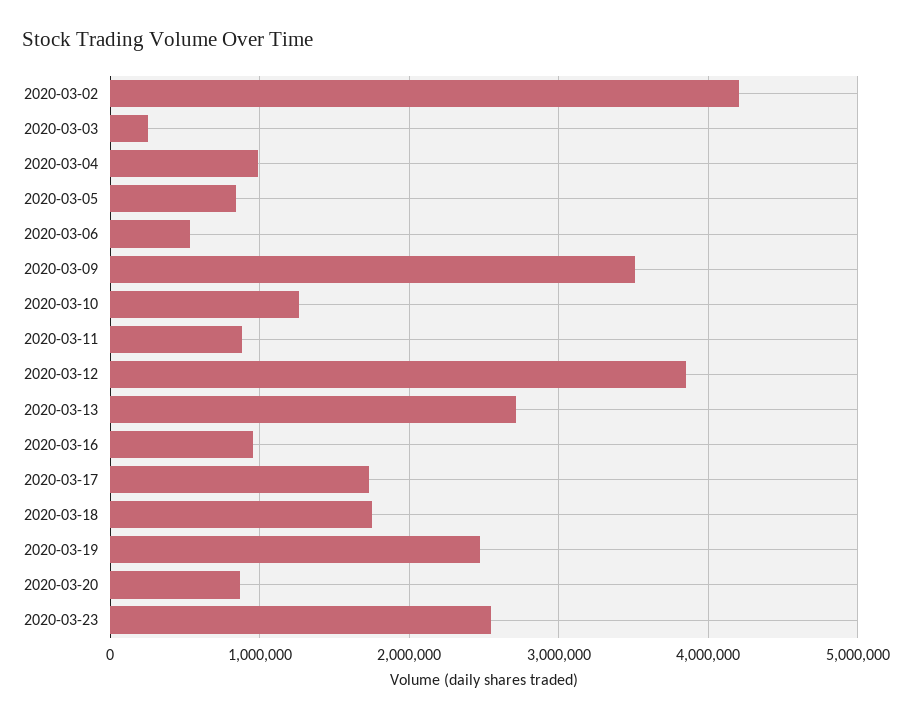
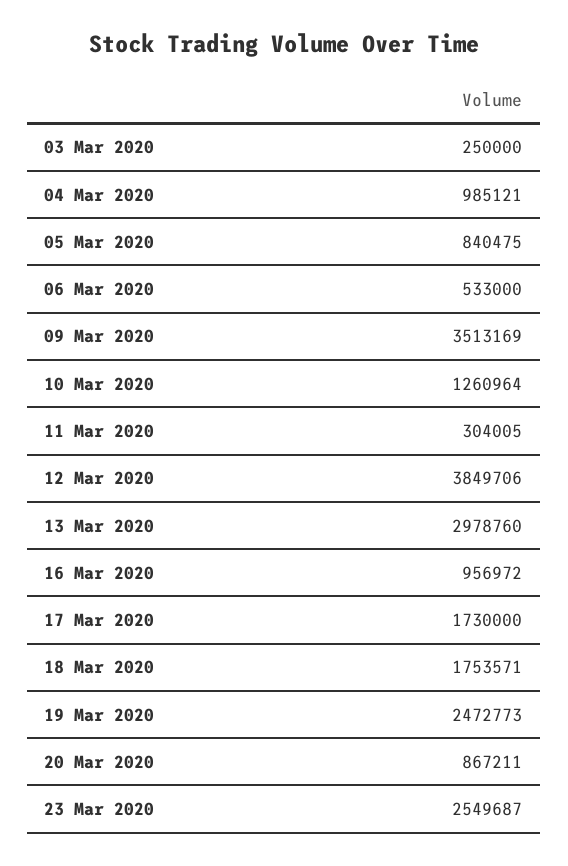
  {
-   "2020-03-02": 4200000,
    "2020-03-03": 250000,
    "2020-03-04": 985121,
    "2020-03-05": 840475,
    "2020-03-06": 533000,
    "2020-03-09": 3513169,
    "2020-03-10": 1260964,
-   "2020-03-11": 900000,
+   "2020-03-11": 304005,
    "2020-03-12": 3849706,
-   "2020-03-13": 2700000,
+   "2020-03-13": 2978760,
    "2020-03-16": 956972,
    "2020-03-17": 1730000,
    "2020-03-18": 1753571,
    "2020-03-19": 2472773,
    "2020-03-20": 867211,
    "2020-03-23": 2549687
  }

